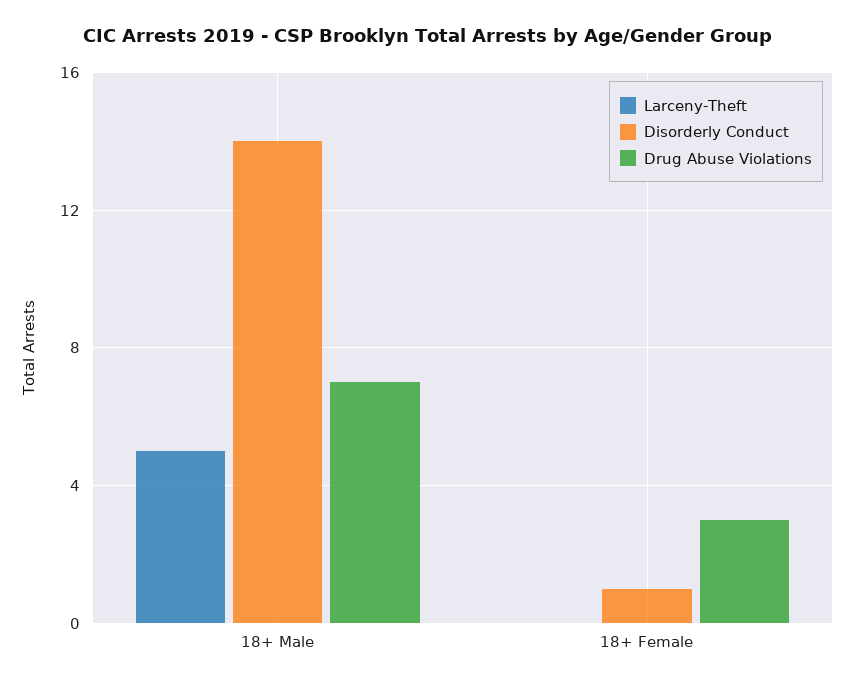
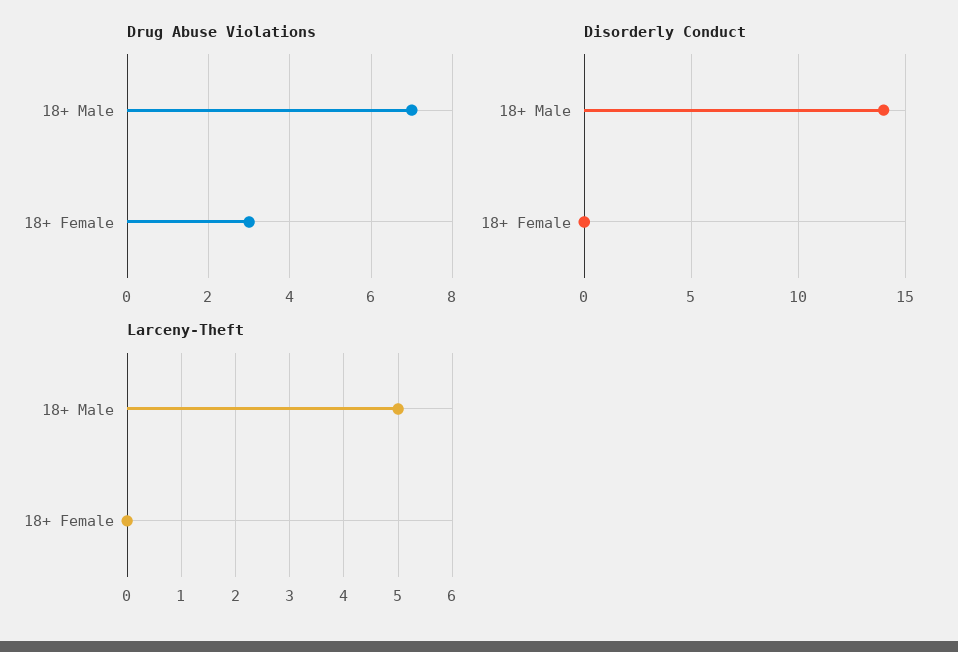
  {
    "Larceny-Theft": {
      "18+ Male": 5,
      "18+ Female": 0
    },
    "Disorderly Conduct": {
      "18+ Male": 14,
-     "18+ Female": 1
+     "18+ Female": 0
    },
    "Drug Abuse Violations": {
      "18+ Male": 7,
      "18+ Female": 3
    }
  }

